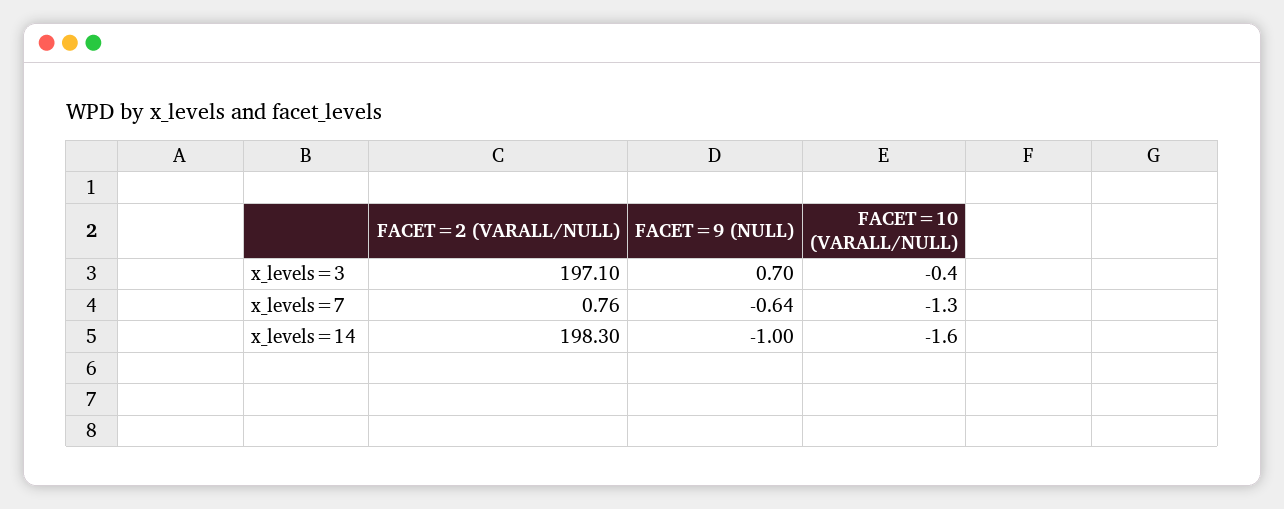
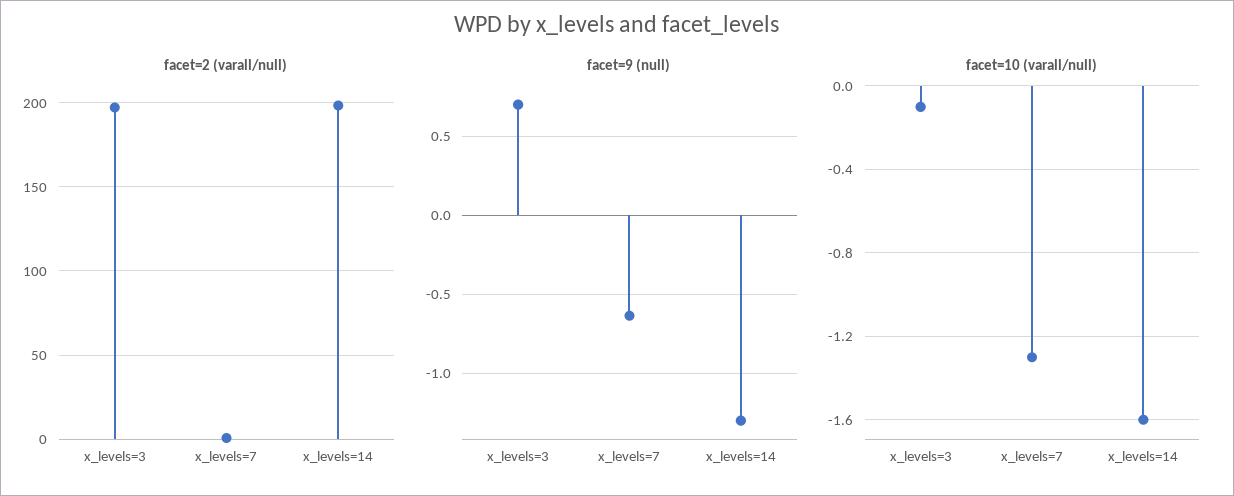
  {
    "FACET=2 (VARALL/NULL)": {
      "x_levels=3": 197.1,
      "x_levels=7": 0.76,
      "x_levels=14": 198.3
    },
    "FACET=9 (NULL)": {
      "x_levels=3": 0.7,
      "x_levels=7": -0.64,
-     "x_levels=14": -1
+     "x_levels=14": -1.3
    },
    "FACET=10 (VARALL/NULL)": {
-     "x_levels=3": -0.4,
+     "x_levels=3": -0.1,
      "x_levels=7": -1.3,
      "x_levels=14": -1.6
    }
  }

